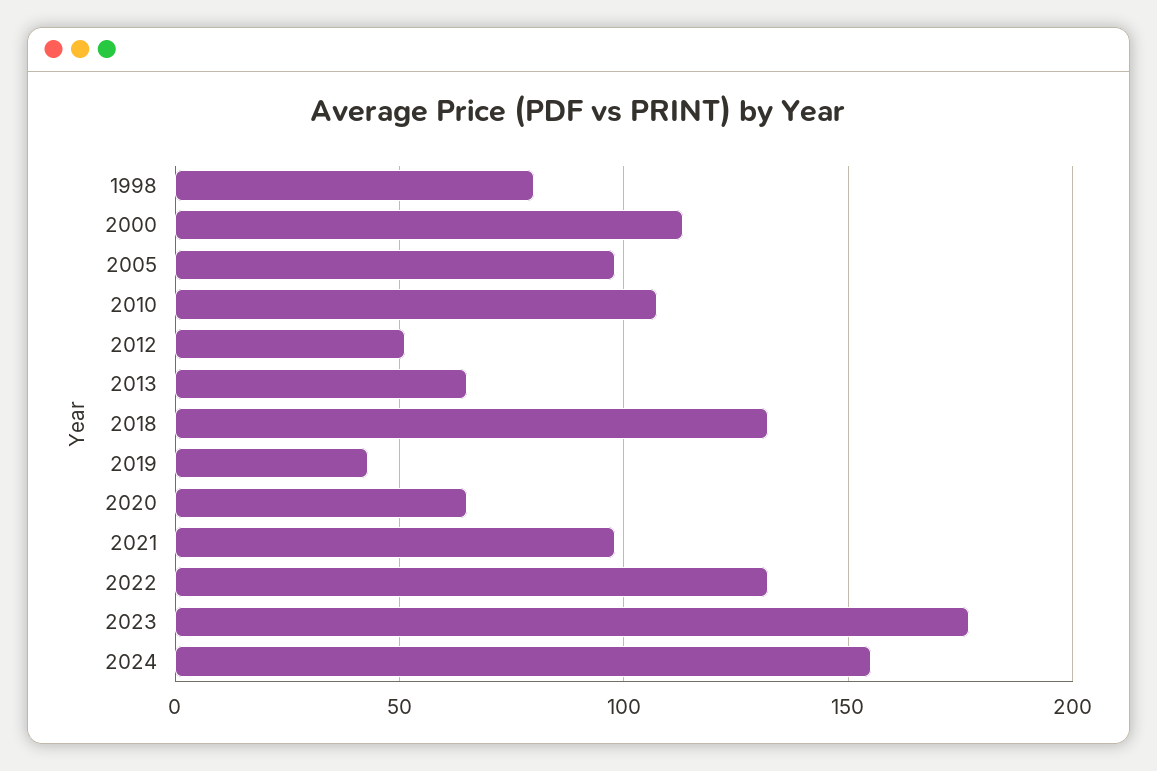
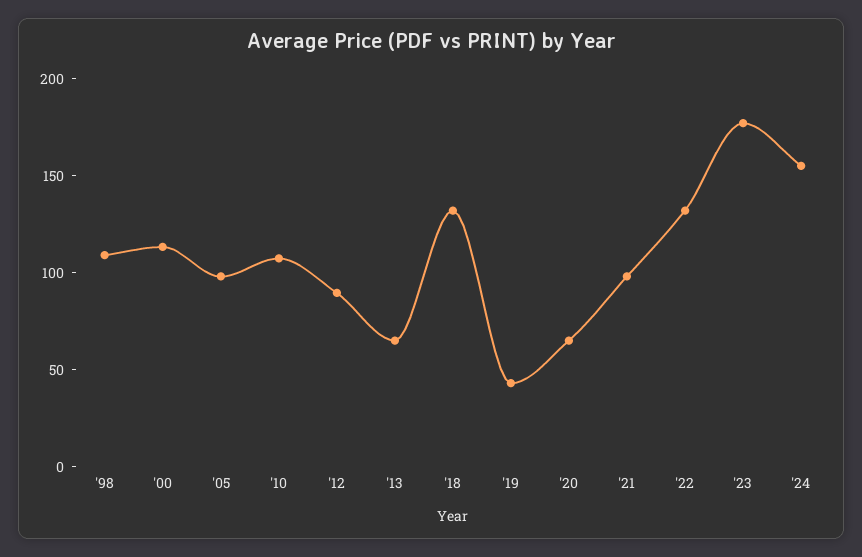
  {
-   "1998": 80,
+   "1998": 110,
    "2000": 115,
    "2005": 100,
    "2010": 105,
-   "2012": 50,
+   "2012": 90,
    "2013": 65,
    "2018": 130,
    "2019": 45,
    "2020": 65,
    "2021": 100,
    "2022": 130,
    "2023": 175,
    "2024": 155
  }

